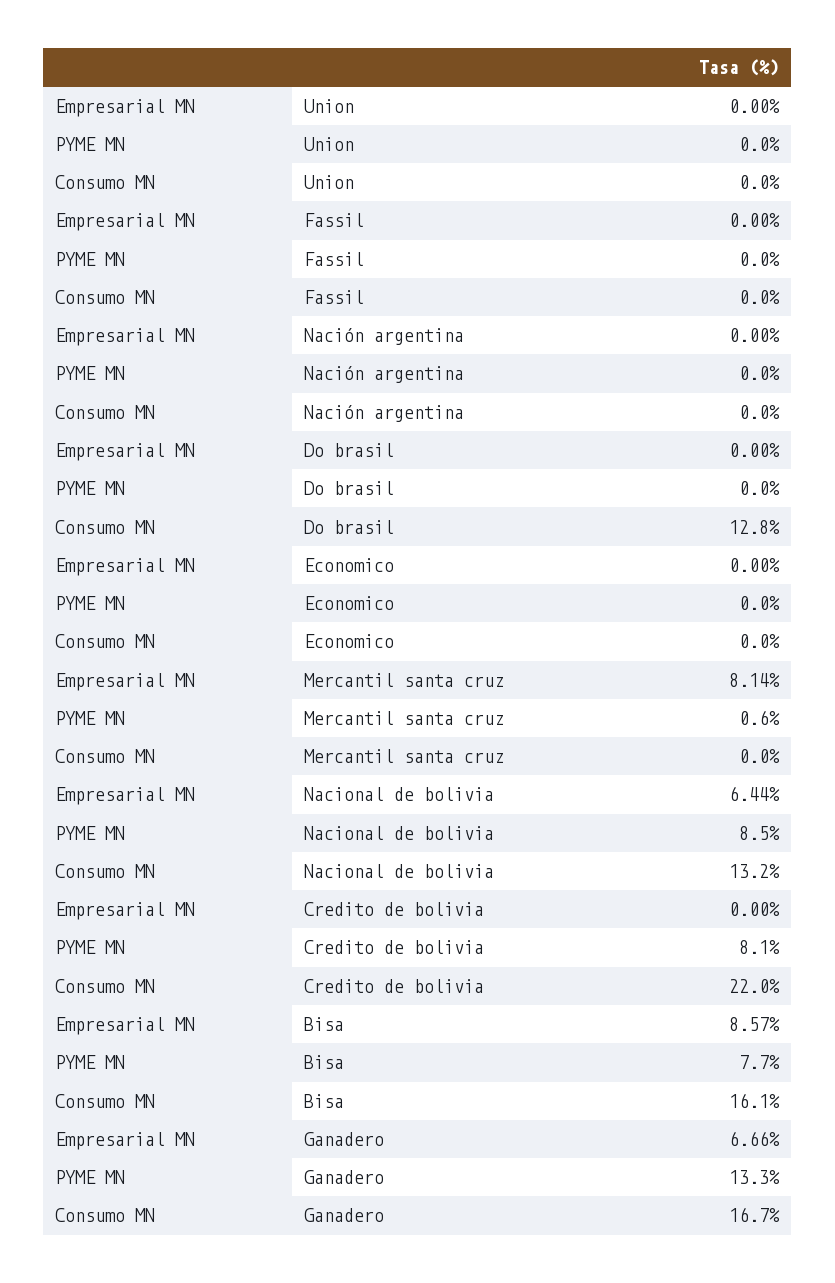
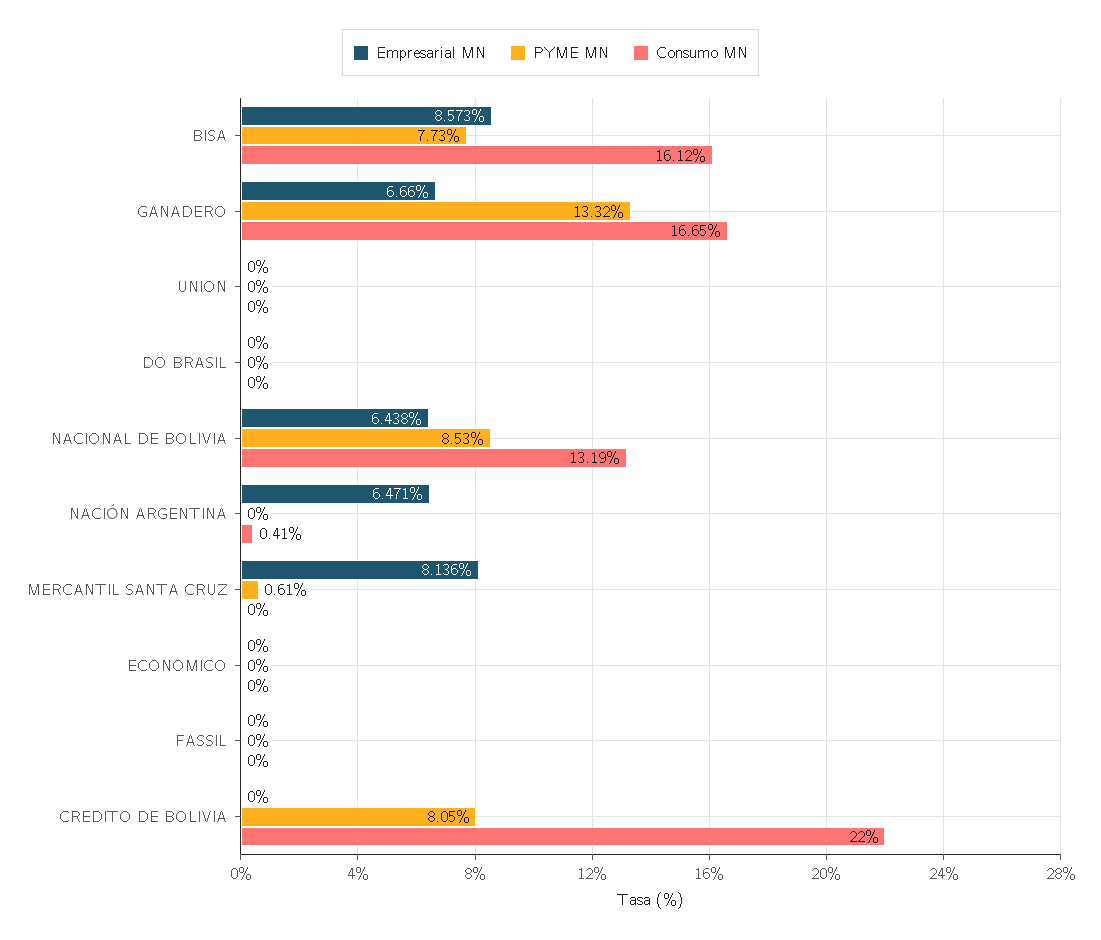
  {
    "Empresarial MN": {
      "Union": 0,
      "Fassil": 0,
-     "Nación argentina": 0,
+     "Nación argentina": 6.471,
      "Do brasil": 0,
      "Economico": 0,
      "Mercantil santa cruz": 8.136,
      "Nacional de bolivia": 6.438,
      "Credito de bolivia": 0,
      "Bisa": 8.573,
      "Ganadero": 6.66
    },
    "PYME MN": {
      "Union": 0,
      "Fassil": 0,
      "Nación argentina": 0,
      "Do brasil": 0,
      "Economico": 0,
      "Mercantil santa cruz": 0.61,
      "Nacional de bolivia": 8.53,
      "Credito de bolivia": 8.05,
      "Bisa": 7.73,
      "Ganadero": 13.32
    },
    "Consumo MN": {
      "Union": 0,
      "Fassil": 0,
-     "Nación argentina": 0,
+     "Nación argentina": 0.41,
-     "Do brasil": 12.8,
+     "Do brasil": 0,
      "Economico": 0,
      "Mercantil santa cruz": 0,
      "Nacional de bolivia": 13.19,
      "Credito de bolivia": 22,
      "Bisa": 16.12,
      "Ganadero": 16.65
    }
  }

